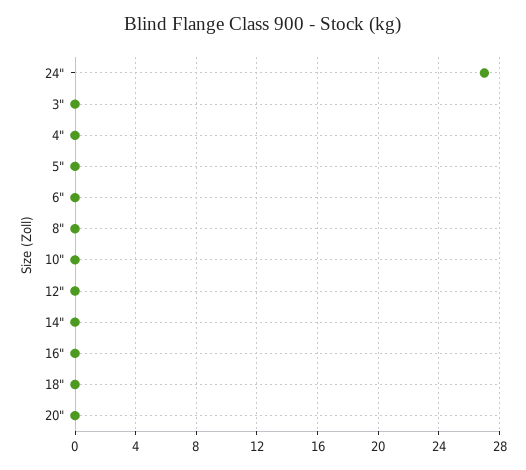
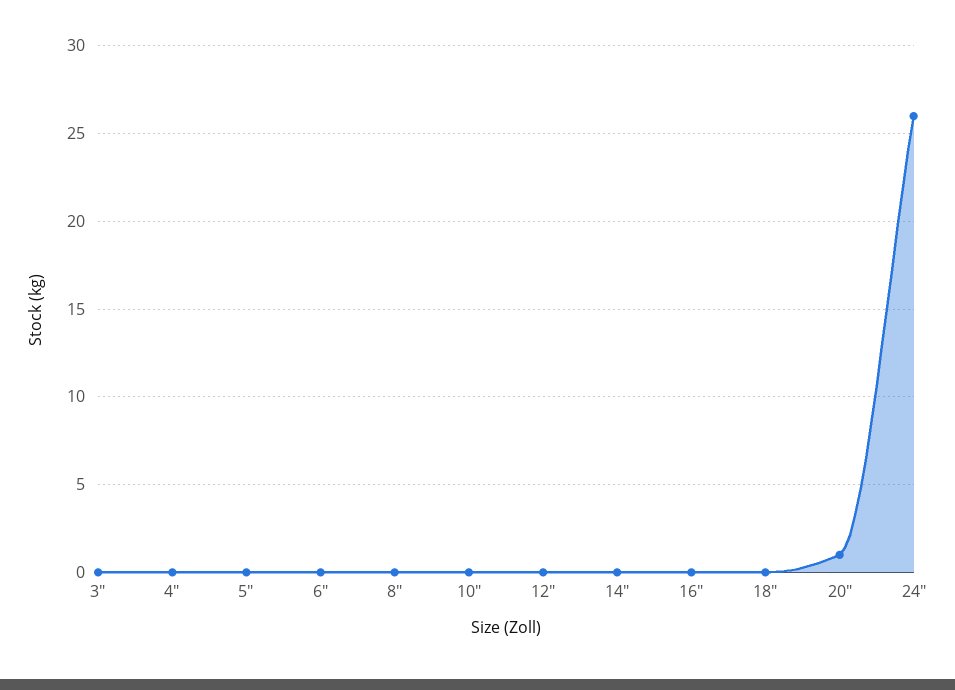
  {
-   "24\"": 27,
+   "24\"": 26,
    "3\"": 0,
    "4\"": 0,
    "5\"": 0,
    "6\"": 0,
    "8\"": 0,
    "10\"": 0,
    "12\"": 0,
    "14\"": 0,
    "16\"": 0,
    "18\"": 0,
-   "20\"": 0
+   "20\"": 1
  }

